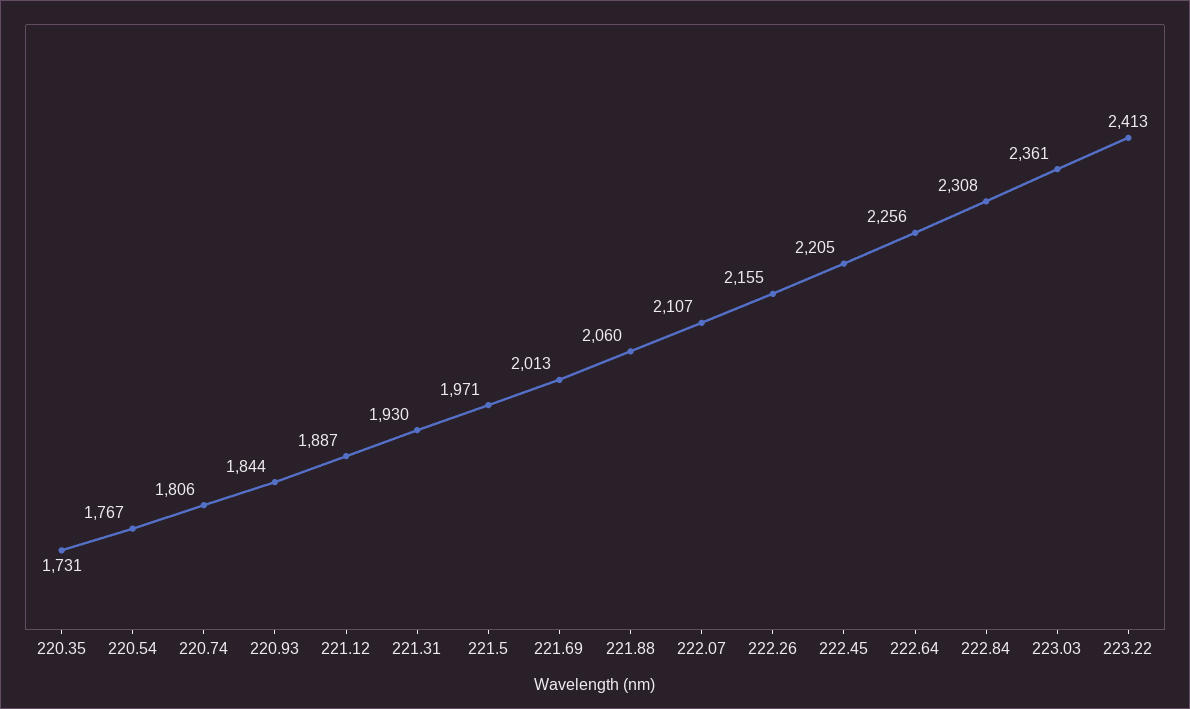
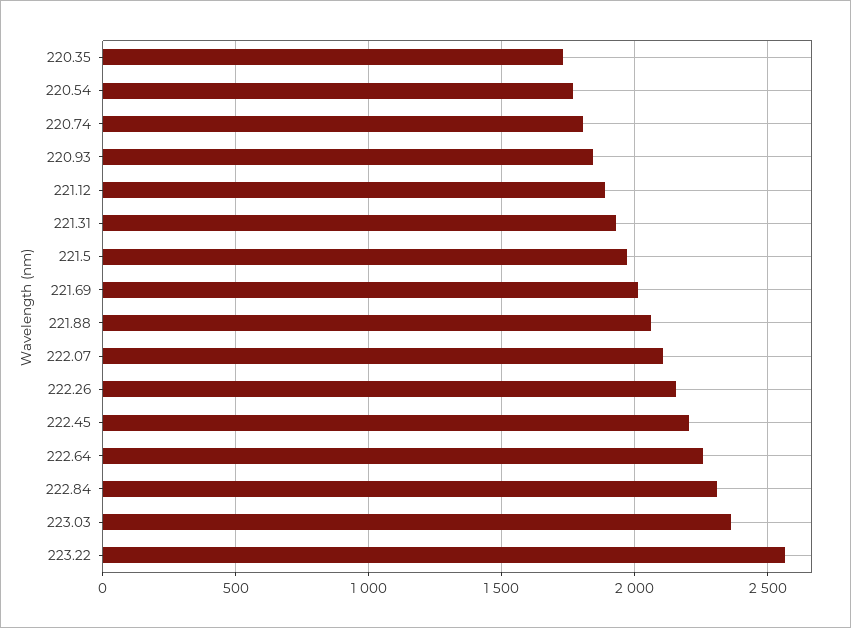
  {
    "220.35": 1731,
    "220.54": 1767,
    "220.74": 1806,
    "220.93": 1844,
    "221.12": 1887,
    "221.31": 1930,
    "221.5": 1971,
    "221.69": 2013,
    "221.88": 2060,
    "222.07": 2107,
    "222.26": 2155,
    "222.45": 2205,
    "222.64": 2256,
    "222.84": 2308,
    "223.03": 2361,
-   "223.22": 2413
+   "223.22": 2550
  }

